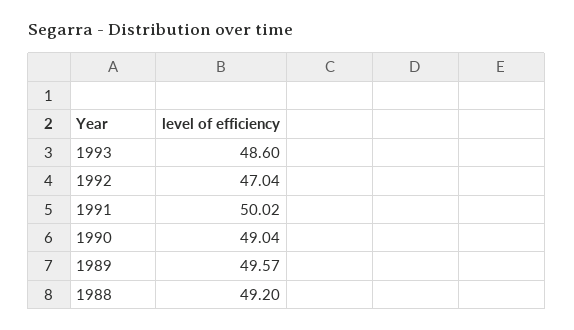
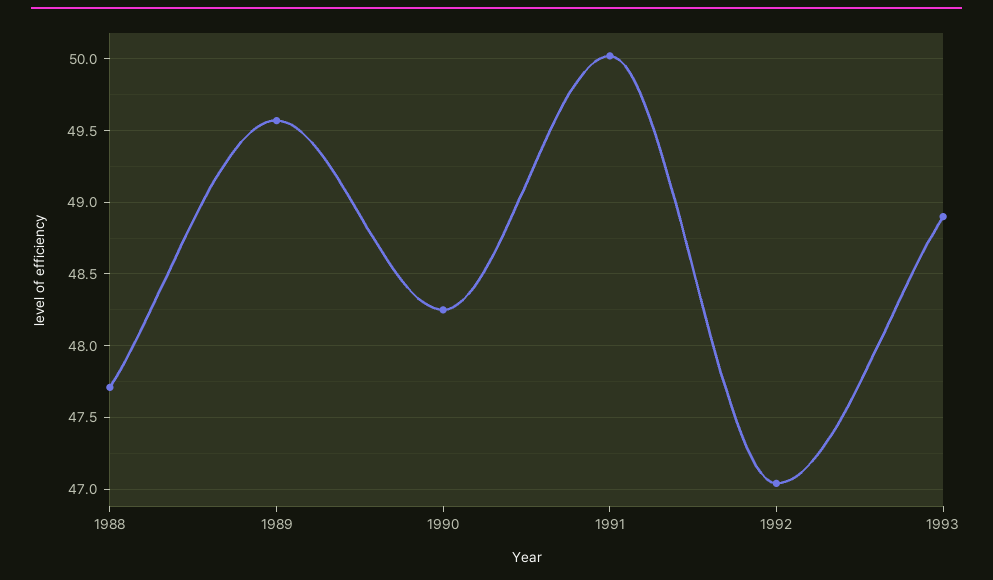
  {
-   "1993": 48.6,
+   "1993": 48.9,
    "1992": 47.04,
    "1991": 50.02,
-   "1990": 49.04,
+   "1990": 48.25,
    "1989": 49.57,
-   "1988": 49.2
+   "1988": 47.7
  }

